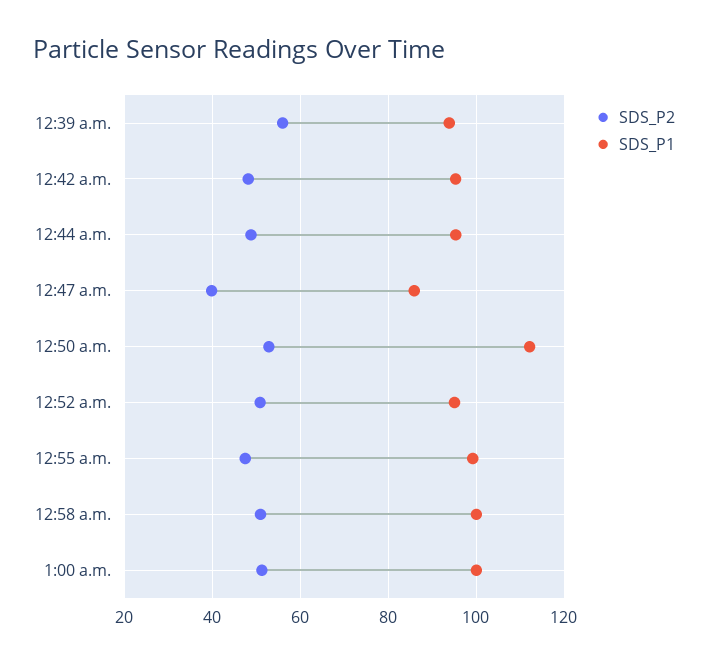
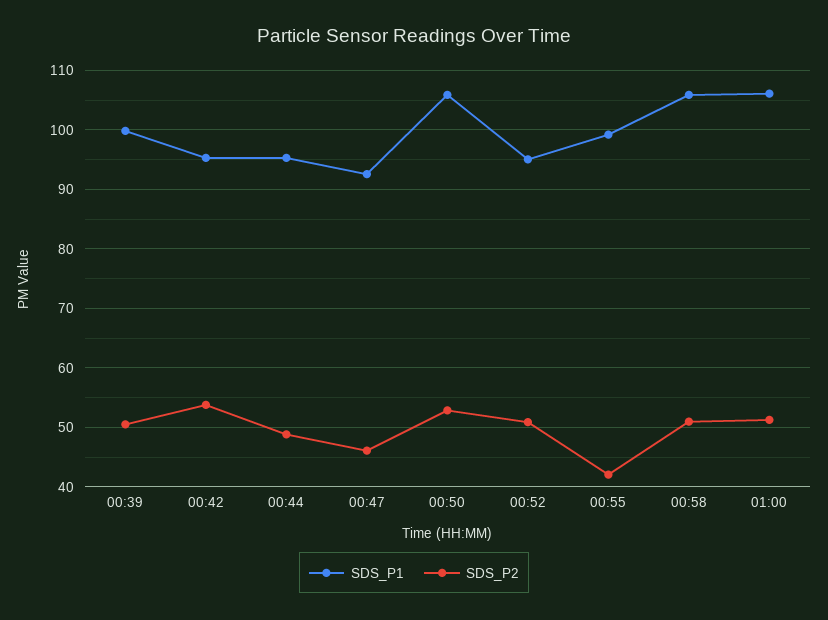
  {
    "SDS_P2": {
-     "12:39 a.m.": 56,
+     "12:39 a.m.": 50,
-     "12:42 a.m.": 48,
+     "12:42 a.m.": 54,
      "12:44 a.m.": 48,
-     "12:47 a.m.": 40,
+     "12:47 a.m.": 46,
      "12:50 a.m.": 52,
      "12:52 a.m.": 50,
-     "12:55 a.m.": 48,
+     "12:55 a.m.": 42,
      "12:58 a.m.": 50,
      "1:00 a.m.": 52
    },
    "SDS_P1": {
-     "12:39 a.m.": 94,
+     "12:39 a.m.": 100,
      "12:42 a.m.": 96,
      "12:44 a.m.": 96,
-     "12:47 a.m.": 86,
+     "12:47 a.m.": 92,
-     "12:50 a.m.": 112,
+     "12:50 a.m.": 106,
      "12:52 a.m.": 96,
      "12:55 a.m.": 100,
-     "12:58 a.m.": 100,
+     "12:58 a.m.": 106,
-     "1:00 a.m.": 100
+     "1:00 a.m.": 106
    }
  }

